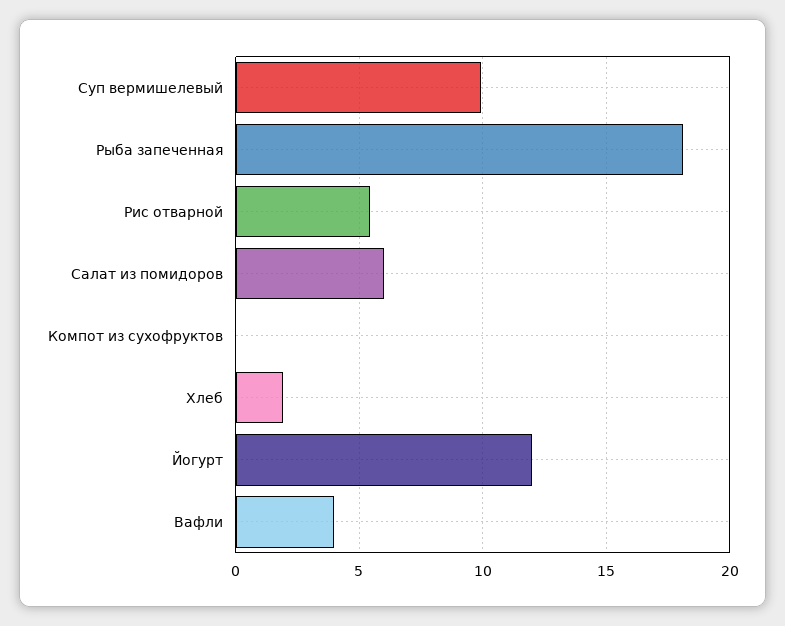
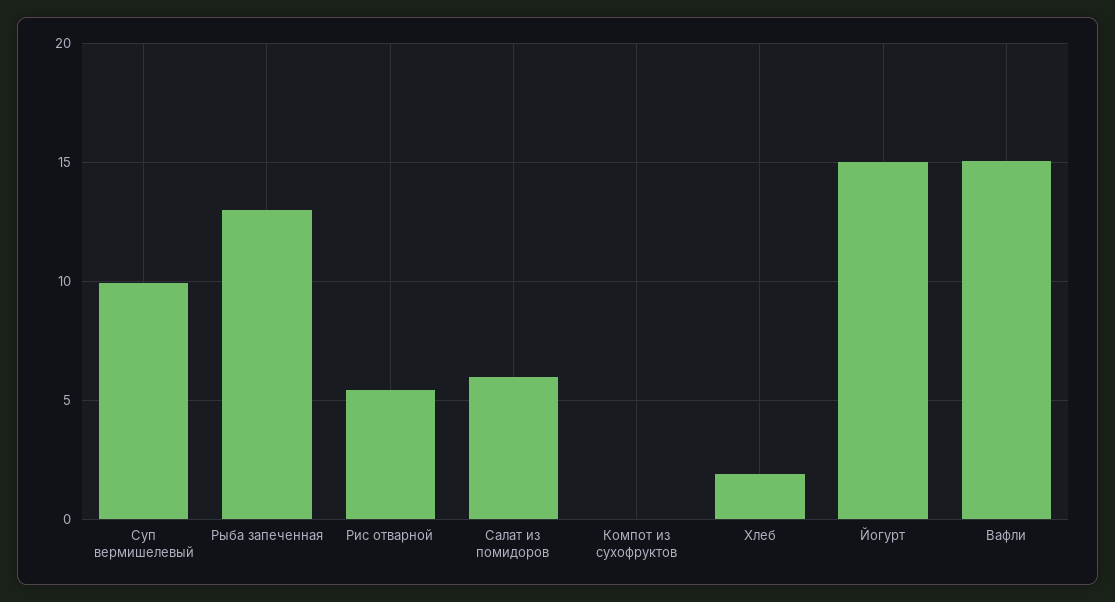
  {
    "Суп вермишелевый": 10,
-   "Рыба запеченная": 18,
+   "Рыба запеченная": 13,
    "Рис отварной": 5.5,
    "Салат из помидоров": 6,
    "Компот из сухофруктов": 0,
    "Хлеб": 2,
-   "Йогурт": 12,
+   "Йогурт": 15,
-   "Вафли": 4
+   "Вафли": 15
  }

